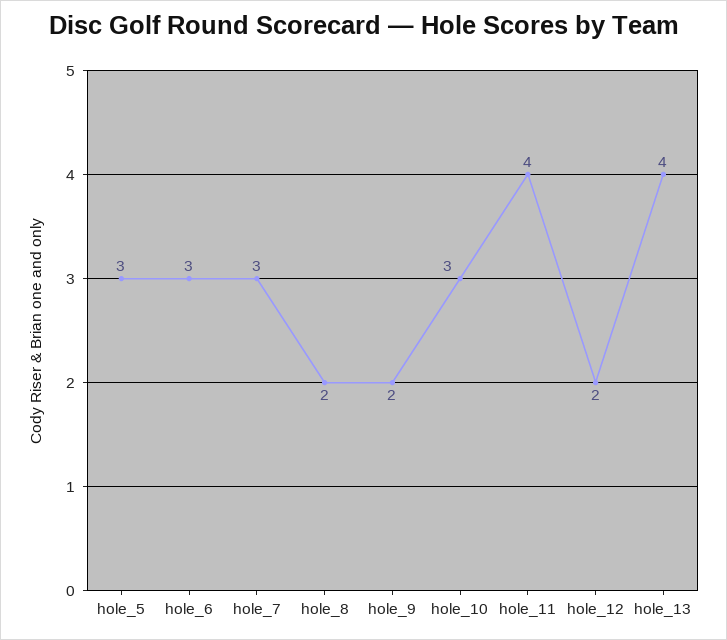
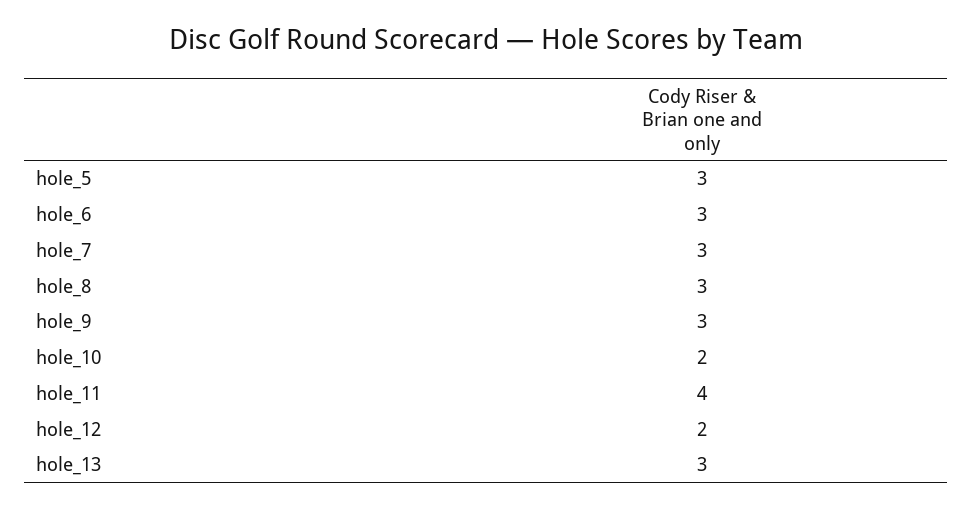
  {
    "hole_5": 3,
    "hole_6": 3,
    "hole_7": 3,
-   "hole_8": 2,
+   "hole_8": 3,
-   "hole_9": 2,
+   "hole_9": 3,
-   "hole_10": 3,
+   "hole_10": 2,
    "hole_11": 4,
    "hole_12": 2,
-   "hole_13": 4
+   "hole_13": 3
  }

